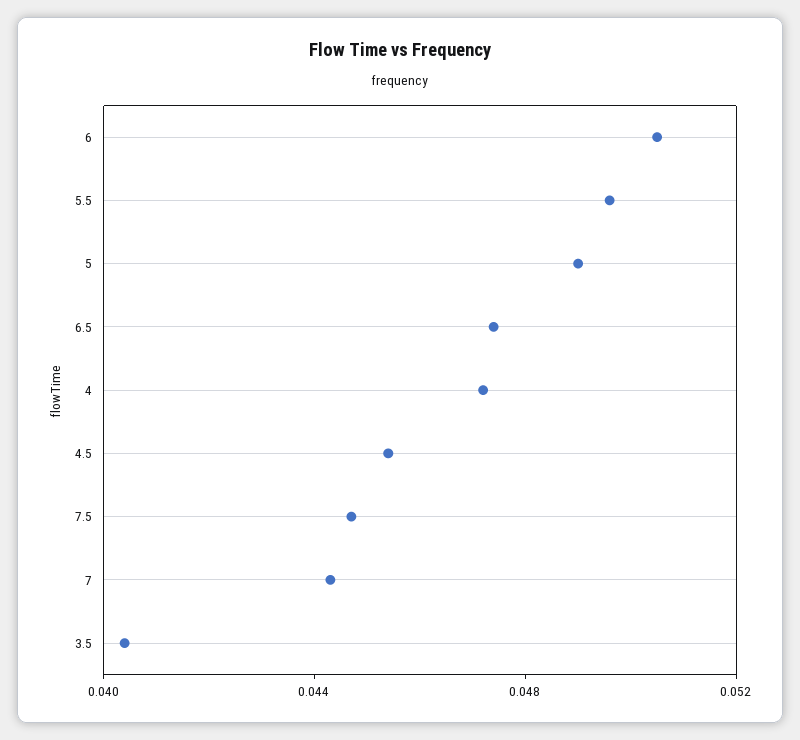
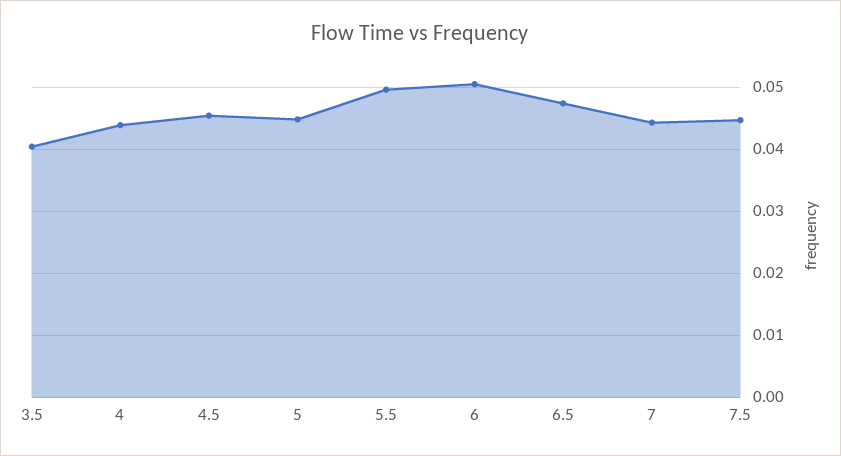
  {
    "6": 0.051,
    "5.5": 0.05,
-   "5": 0.049,
+   "5": 0.045,
    "6.5": 0.047,
-   "4": 0.047,
+   "4": 0.044,
    "4.5": 0.045,
    "7.5": 0.045,
    "7": 0.044,
    "3.5": 0.04
  }

